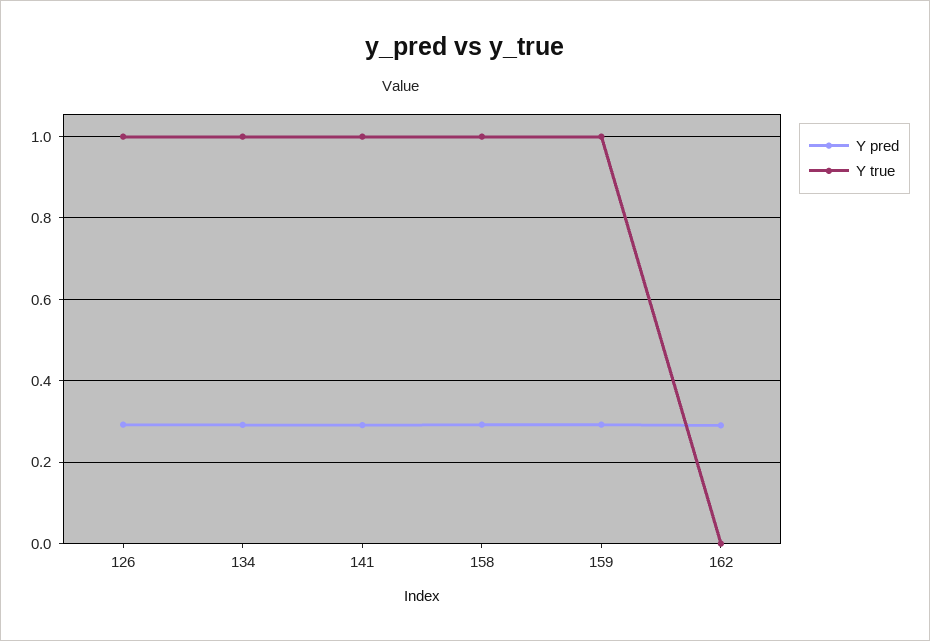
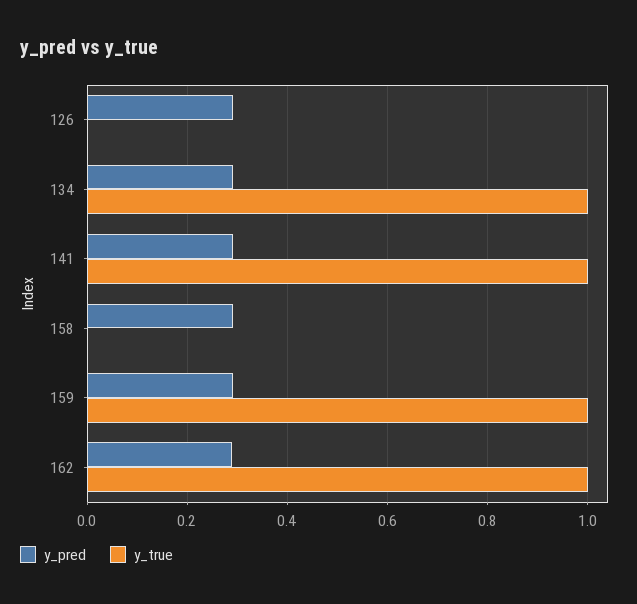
  {
    "Y pred": {
      "126": 0.3,
      "134": 0.3,
      "141": 0.3,
      "158": 0.3,
      "159": 0.3,
      "162": 0.3
    },
    "Y true": {
-     "126": 1,
+     "126": 0,
      "134": 1,
      "141": 1,
-     "158": 1,
+     "158": 0,
      "159": 1,
-     "162": 0
+     "162": 1
    }
  }

